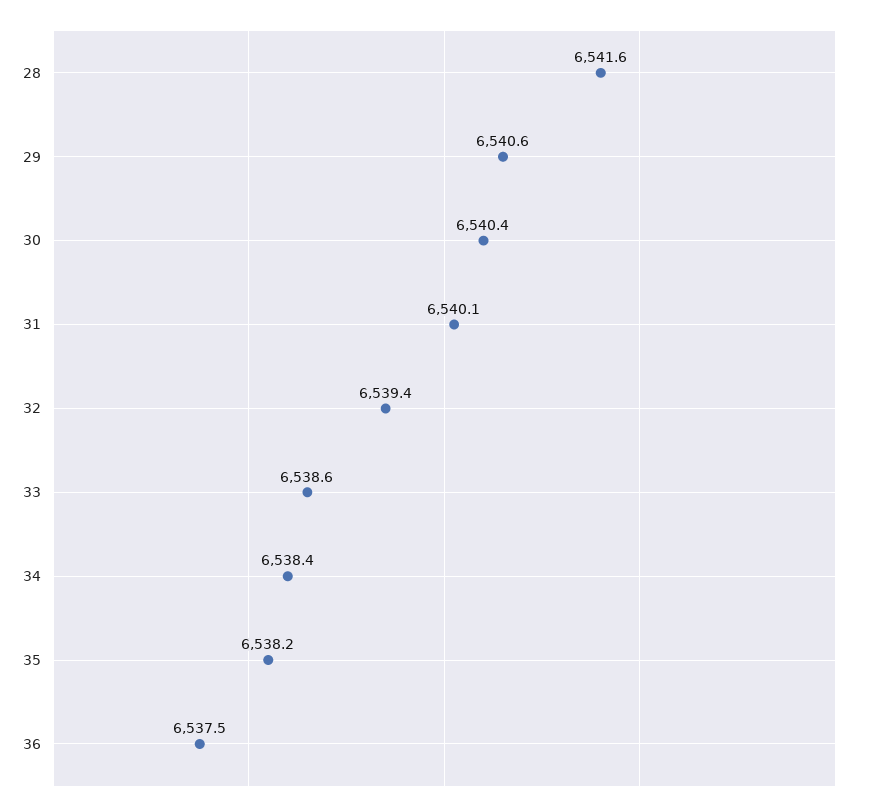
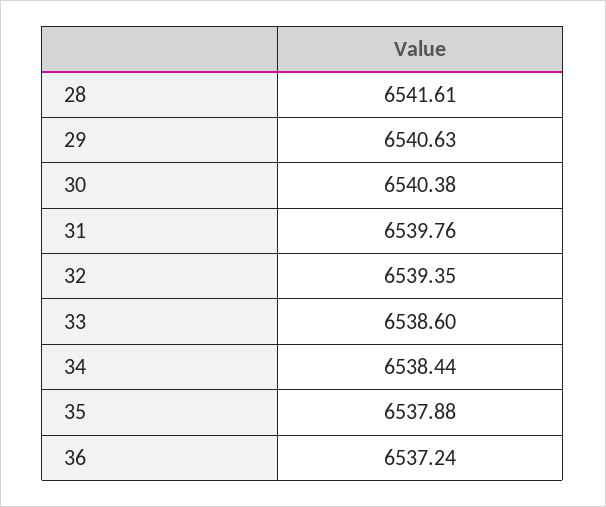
  {
    "28": 6541.61,
    "29": 6540.63,
    "30": 6540.38,
-   "31": 6540.1,
+   "31": 6539.76,
    "32": 6539.35,
    "33": 6538.6,
    "34": 6538.44,
-   "35": 6538.2,
+   "35": 6537.88,
-   "36": 6537.5
+   "36": 6537.24
  }

